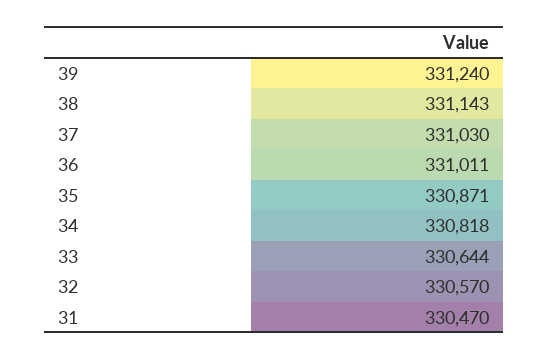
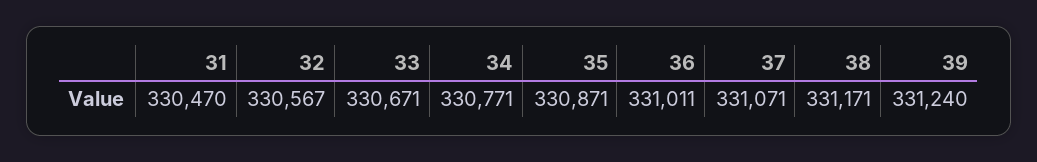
  {
    "39": 331240,
-   "38": 331143,
+   "38": 331171,
-   "37": 331030,
+   "37": 331071,
    "36": 331011,
    "35": 330871,
-   "34": 330818,
+   "34": 330771,
-   "33": 330644,
+   "33": 330671,
-   "32": 330570,
+   "32": 330567,
    "31": 330470
  }

